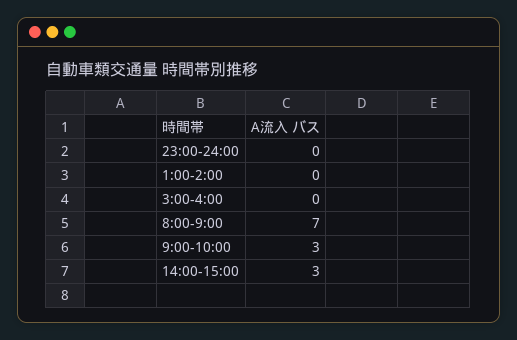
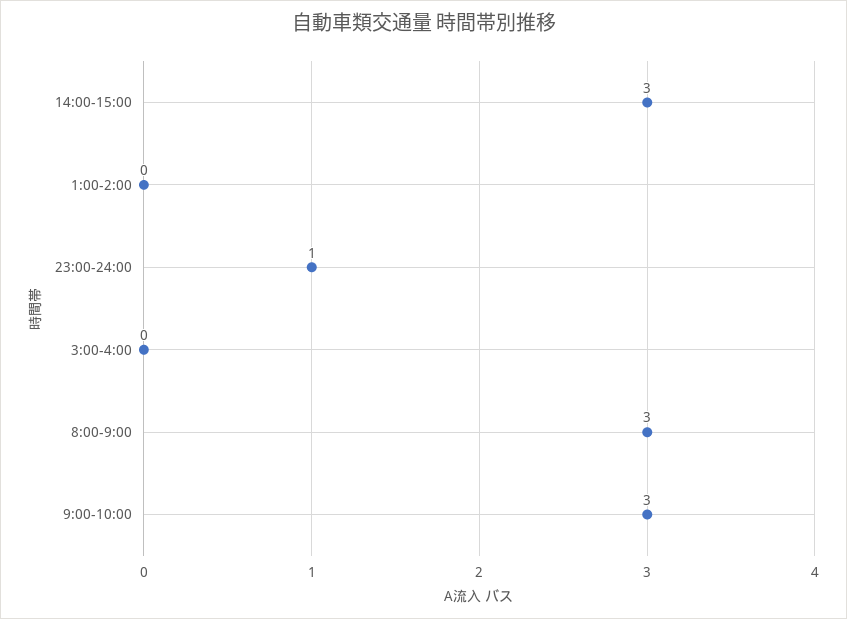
  {
-   "23:00-24:00": 0,
+   "23:00-24:00": 1,
    "1:00-2:00": 0,
    "3:00-4:00": 0,
-   "8:00-9:00": 7,
+   "8:00-9:00": 3,
    "9:00-10:00": 3,
    "14:00-15:00": 3
  }

